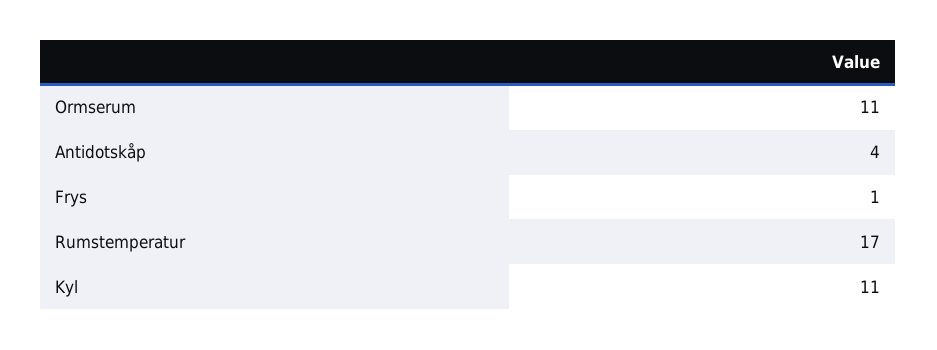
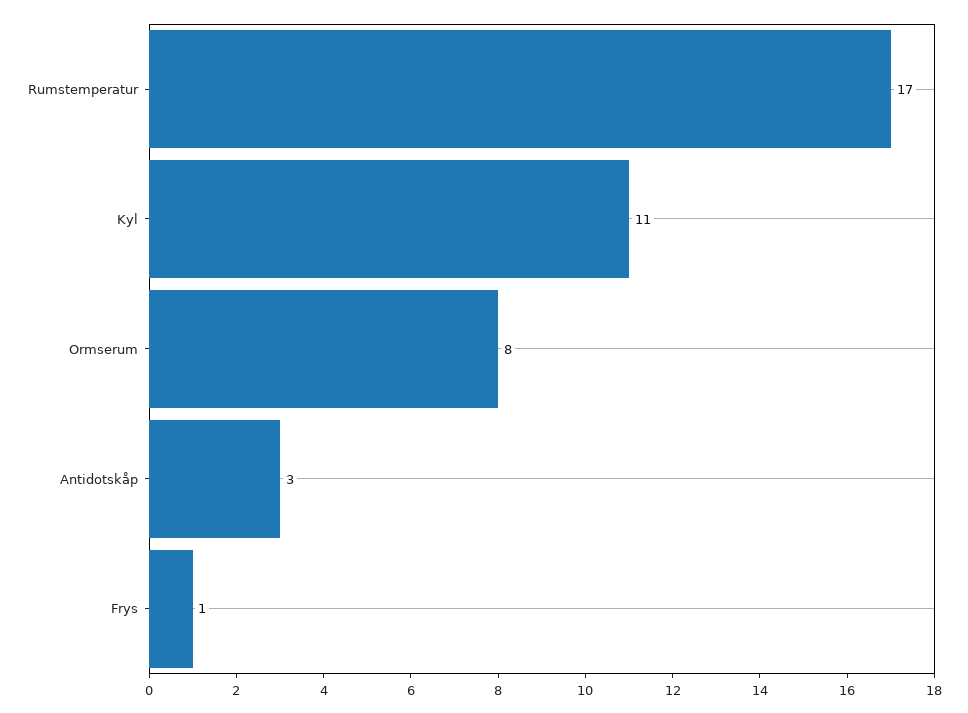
  {
-   "Ormserum": 11,
+   "Ormserum": 8,
-   "Antidotskåp": 4,
+   "Antidotskåp": 3,
    "Frys": 1,
    "Rumstemperatur": 17,
    "Kyl": 11
  }

